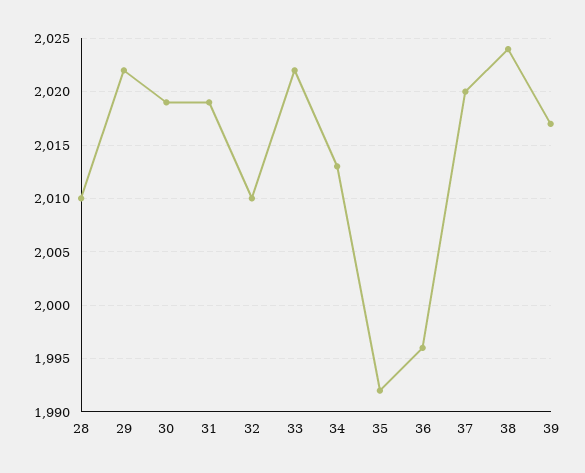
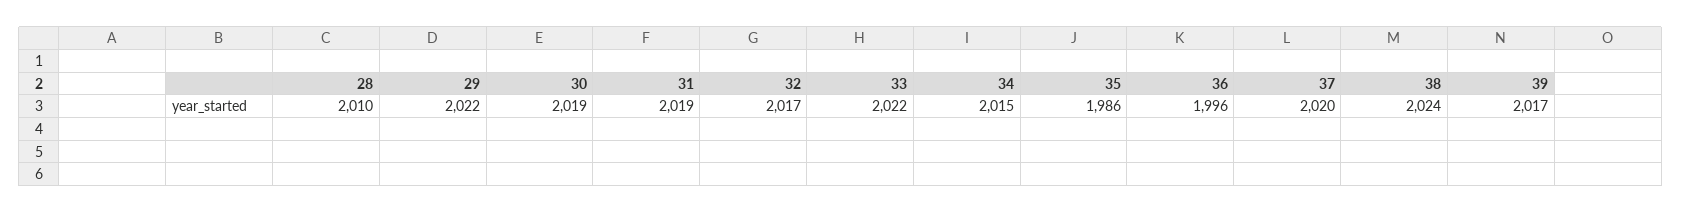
  {
    "28": 2010,
    "29": 2022,
    "30": 2019,
    "31": 2019,
-   "32": 2010,
+   "32": 2017,
    "33": 2022,
-   "34": 2013,
+   "34": 2015,
-   "35": 1992,
+   "35": 1986,
    "36": 1996,
    "37": 2020,
    "38": 2024,
    "39": 2017
  }

